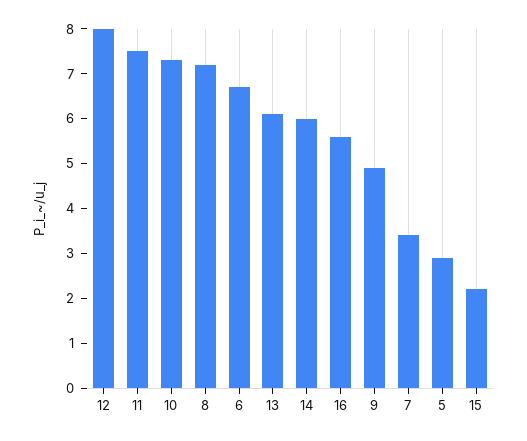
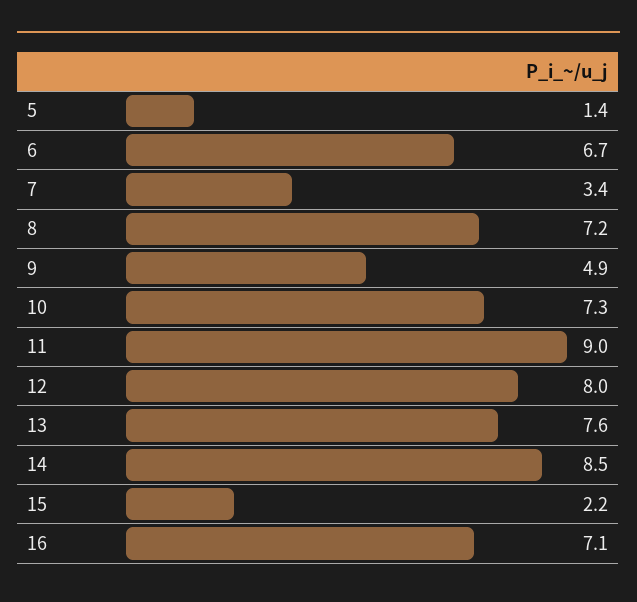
  {
    "12": 8,
-   "11": 7.5,
+   "11": 9,
    "10": 7.3,
    "8": 7.2,
    "6": 6.7,
-   "13": 6,
+   "13": 7.6,
-   "14": 6,
+   "14": 8.5,
-   "16": 5.5,
+   "16": 7.1,
    "9": 4.9,
    "7": 3.4,
-   "5": 3,
+   "5": 1.4,
    "15": 2.2
  }

